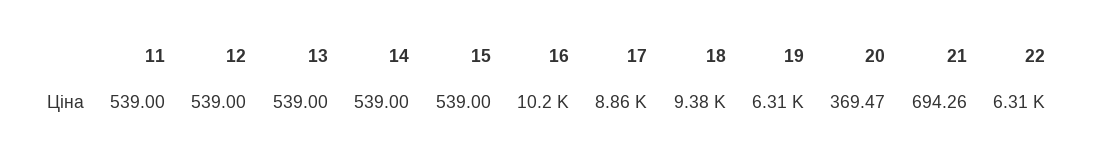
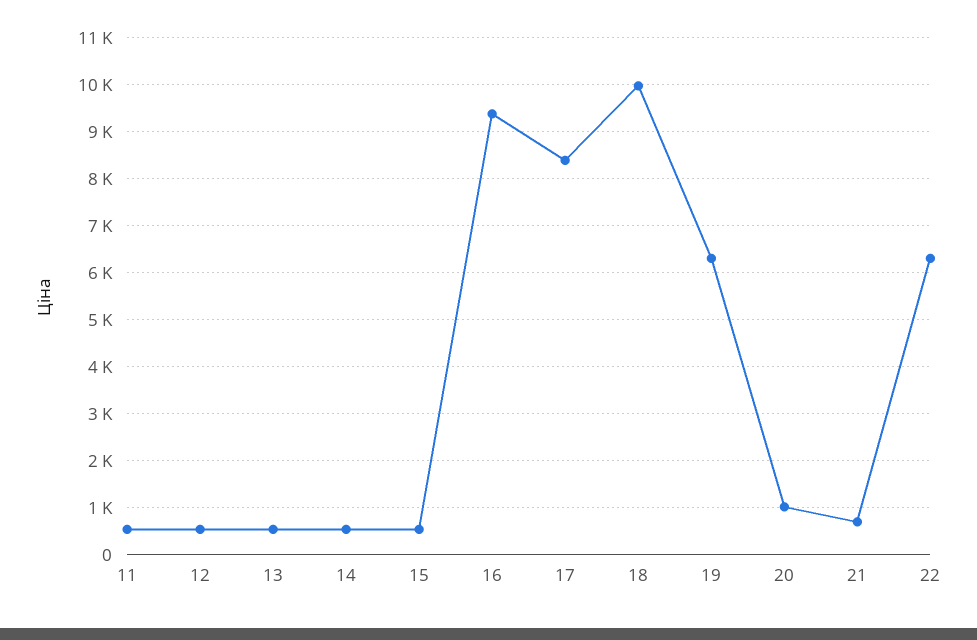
  {
    "11": 539,
    "12": 539,
    "13": 539,
    "14": 539,
    "15": 539,
-   "16": 10200,
+   "16": 9400,
-   "17": 8860,
+   "17": 8400,
-   "18": 9380,
+   "18": 10000,
    "19": 6310,
-   "20": 369.47,
+   "20": 1000,
    "21": 694.26,
    "22": 6310
  }

